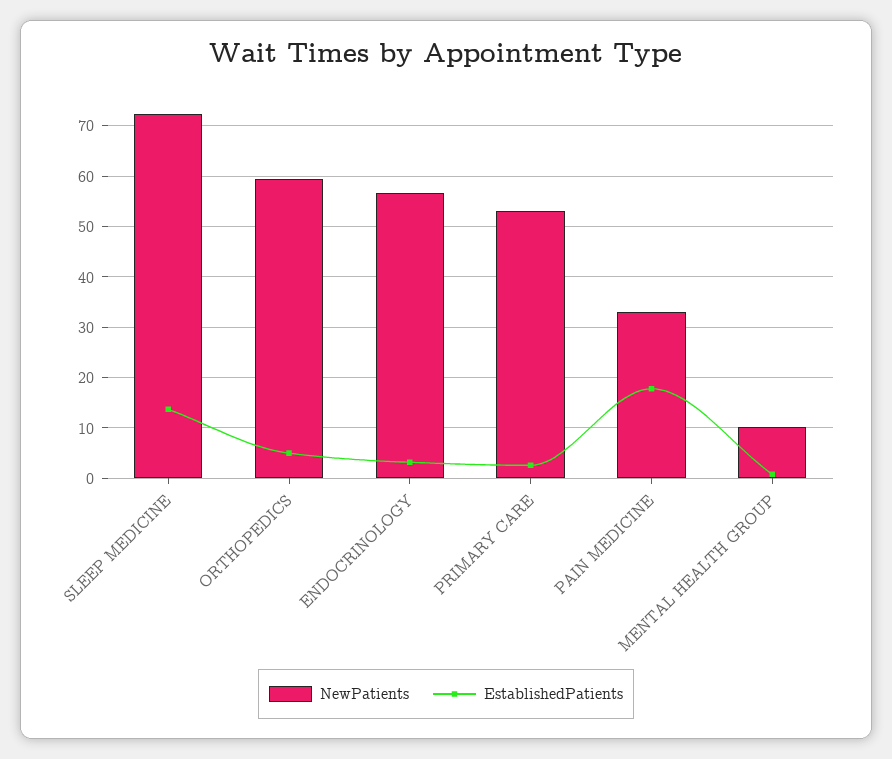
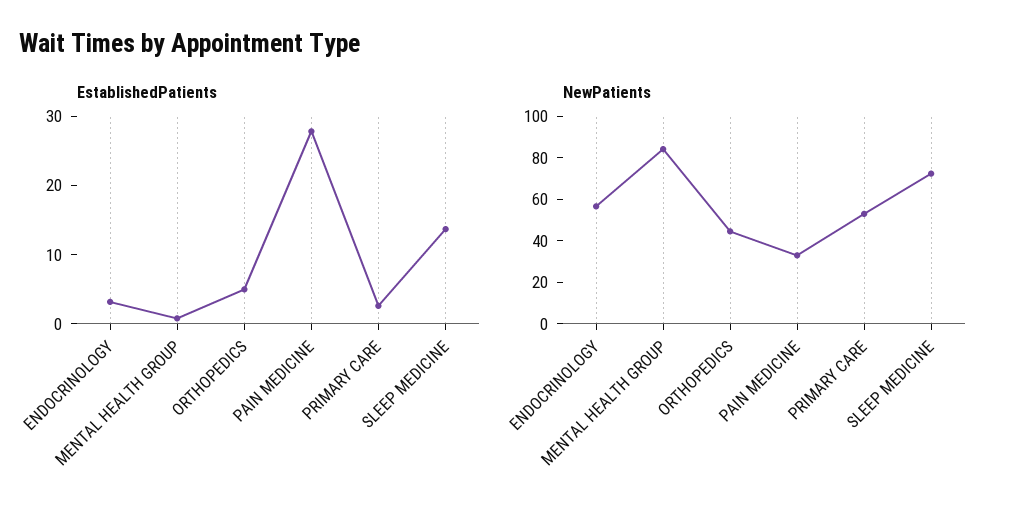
  {
    "NewPatients": {
      "SLEEP MEDICINE": 72,
-     "ORTHOPEDICS": 60,
+     "ORTHOPEDICS": 45,
      "ENDOCRINOLOGY": 56,
      "PRIMARY CARE": 54,
      "PAIN MEDICINE": 34,
-     "MENTAL HEALTH GROUP": 10
+     "MENTAL HEALTH GROUP": 85
    },
    "EstablishedPatients": {
      "SLEEP MEDICINE": 14,
      "ORTHOPEDICS": 6,
      "ENDOCRINOLOGY": 4,
      "PRIMARY CARE": 2,
-     "PAIN MEDICINE": 18,
+     "PAIN MEDICINE": 28,
      "MENTAL HEALTH GROUP": 0
    }
  }

